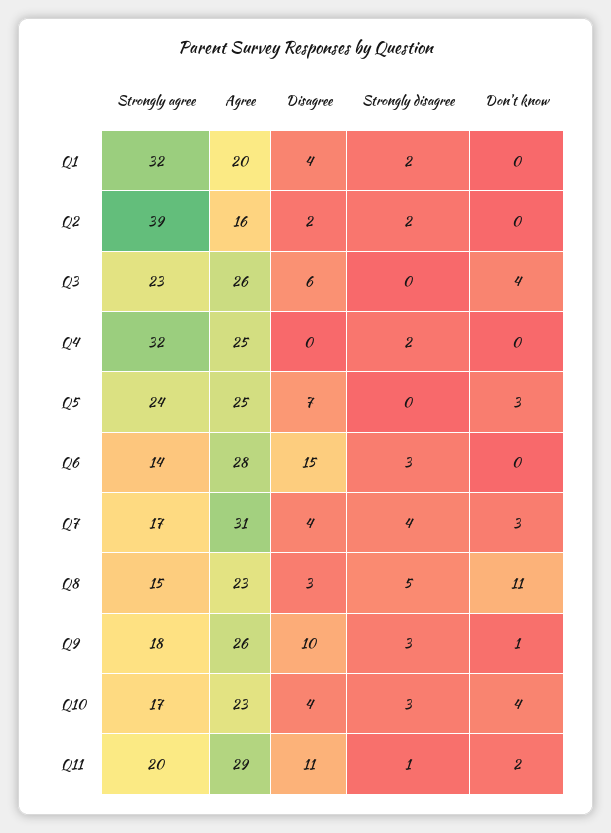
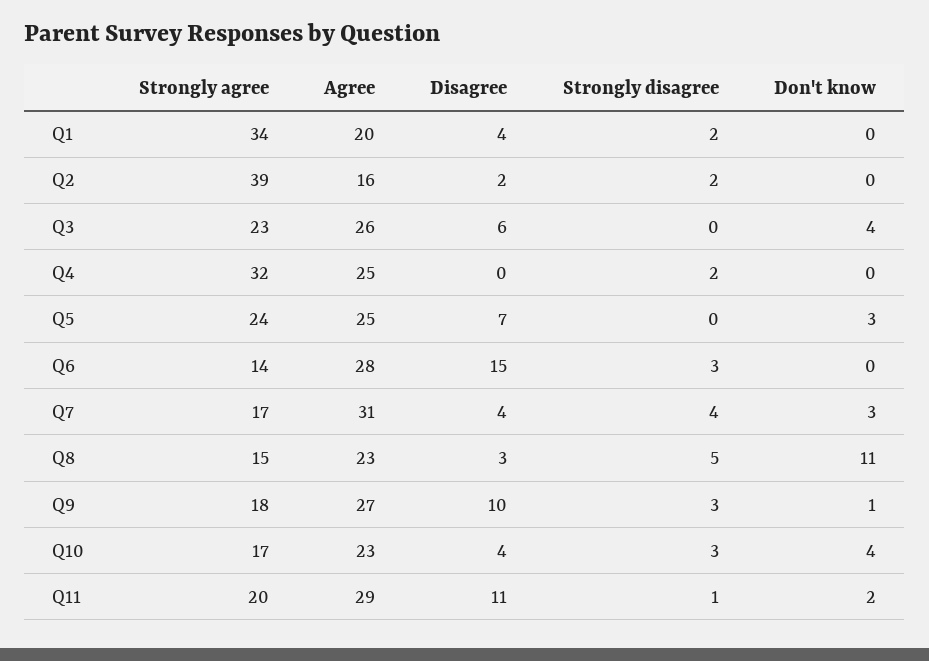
  {
    "Strongly agree": {
-     "Q1": 32,
+     "Q1": 34,
      "Q2": 39,
      "Q3": 23,
      "Q4": 32,
      "Q5": 24,
      "Q6": 14,
      "Q7": 17,
      "Q8": 15,
      "Q9": 18,
      "Q10": 17,
      "Q11": 20
    },
    "Agree": {
      "Q1": 20,
      "Q2": 16,
      "Q3": 26,
      "Q4": 25,
      "Q5": 25,
      "Q6": 28,
      "Q7": 31,
      "Q8": 23,
-     "Q9": 26,
+     "Q9": 27,
      "Q10": 23,
      "Q11": 29
    },
    "Disagree": {
      "Q1": 4,
      "Q2": 2,
      "Q3": 6,
      "Q4": 0,
      "Q5": 7,
      "Q6": 15,
      "Q7": 4,
      "Q8": 3,
      "Q9": 10,
      "Q10": 4,
      "Q11": 11
    },
    "Strongly disagree": {
      "Q1": 2,
      "Q2": 2,
      "Q3": 0,
      "Q4": 2,
      "Q5": 0,
      "Q6": 3,
      "Q7": 4,
      "Q8": 5,
      "Q9": 3,
      "Q10": 3,
      "Q11": 1
    },
    "Don't know": {
      "Q1": 0,
      "Q2": 0,
      "Q3": 4,
      "Q4": 0,
      "Q5": 3,
      "Q6": 0,
      "Q7": 3,
      "Q8": 11,
      "Q9": 1,
      "Q10": 4,
      "Q11": 2
    }
  }

